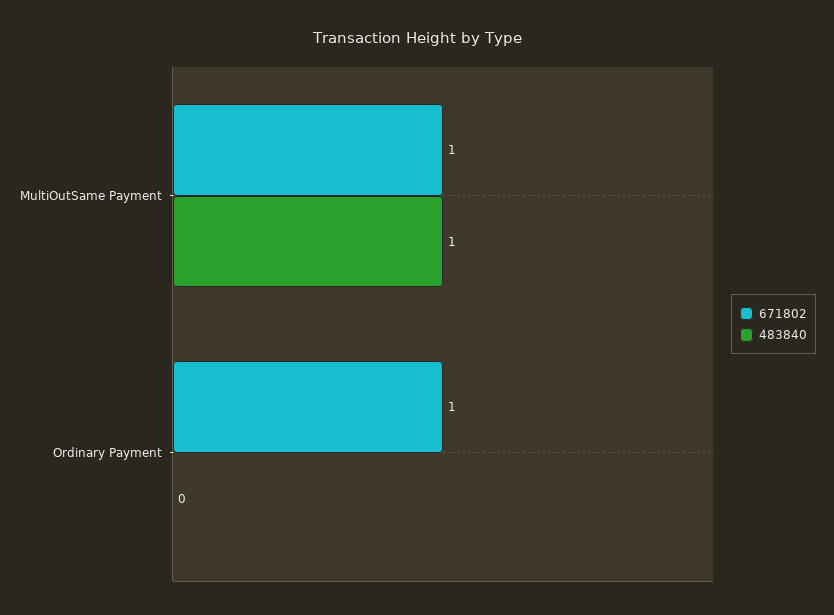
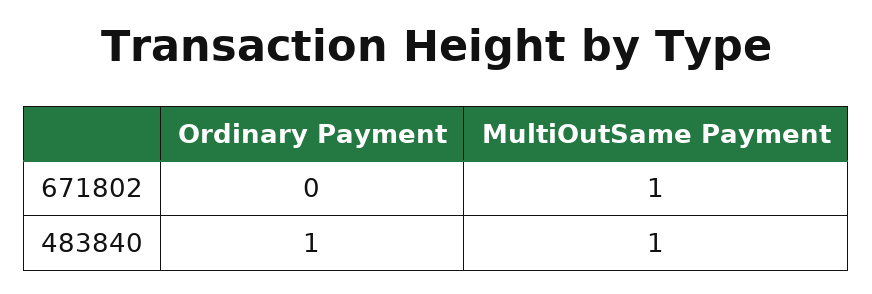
  {
    "671802": {
      "MultiOutSame Payment": 1,
-     "Ordinary Payment": 1
+     "Ordinary Payment": 0
    },
    "483840": {
      "MultiOutSame Payment": 1,
-     "Ordinary Payment": 0
+     "Ordinary Payment": 1
    }
  }

